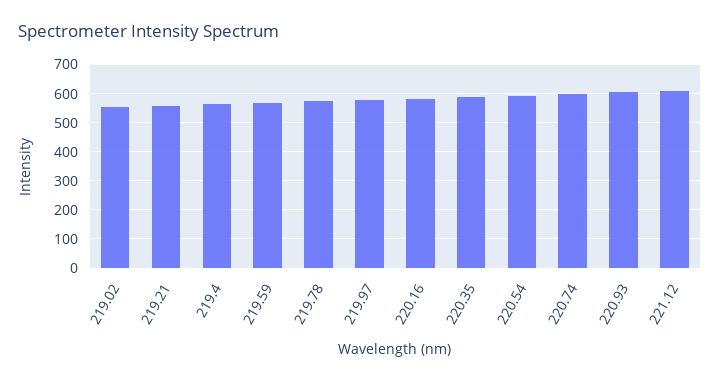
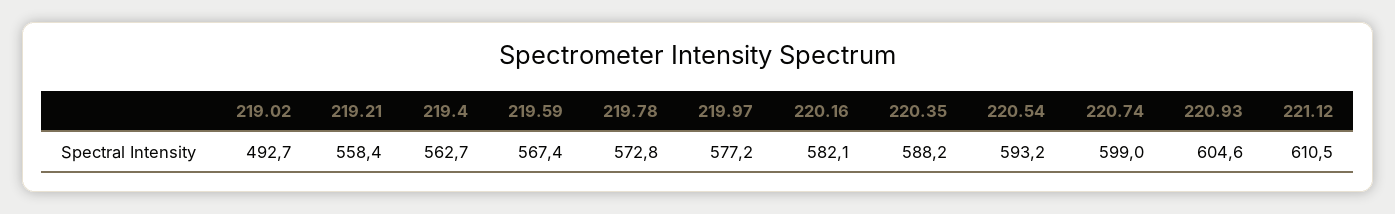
  {
-   "219.02": 550,
+   "219.02": 492.7,
    "219.21": 558.4,
    "219.4": 562.7,
    "219.59": 567.4,
    "219.78": 572.8,
    "219.97": 577.2,
    "220.16": 582.1,
    "220.35": 588.2,
    "220.54": 593.2,
    "220.74": 599,
    "220.93": 604.6,
    "221.12": 610.5
  }

